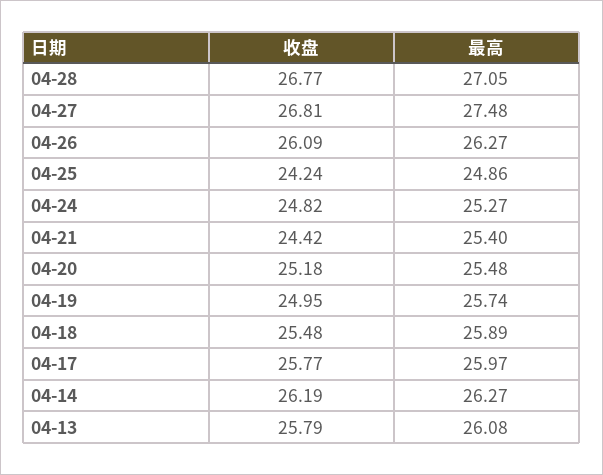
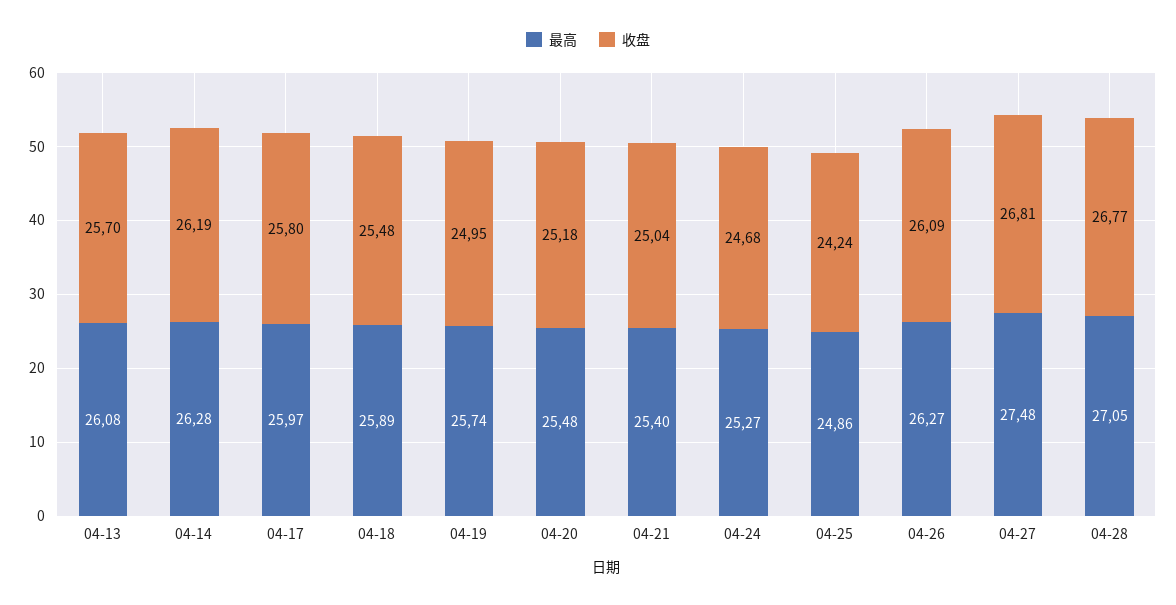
  {
    "收盘": {
      "04-28": 26.77,
      "04-27": 26.81,
      "04-26": 26.09,
      "04-25": 24.24,
-     "04-24": 24.82,
+     "04-24": 24.68,
-     "04-21": 24.42,
+     "04-21": 25.04,
      "04-20": 25.18,
      "04-19": 24.95,
      "04-18": 25.48,
-     "04-17": 25.77,
+     "04-17": 25.8,
      "04-14": 26.19,
-     "04-13": 25.79
+     "04-13": 25.7
    },
    "最高": {
      "04-28": 27.05,
      "04-27": 27.48,
      "04-26": 26.27,
      "04-25": 24.86,
      "04-24": 25.27,
      "04-21": 25.4,
      "04-20": 25.48,
      "04-19": 25.74,
      "04-18": 25.89,
      "04-17": 25.97,
-     "04-14": 26.27,
+     "04-14": 26.28,
      "04-13": 26.08
    }
  }

